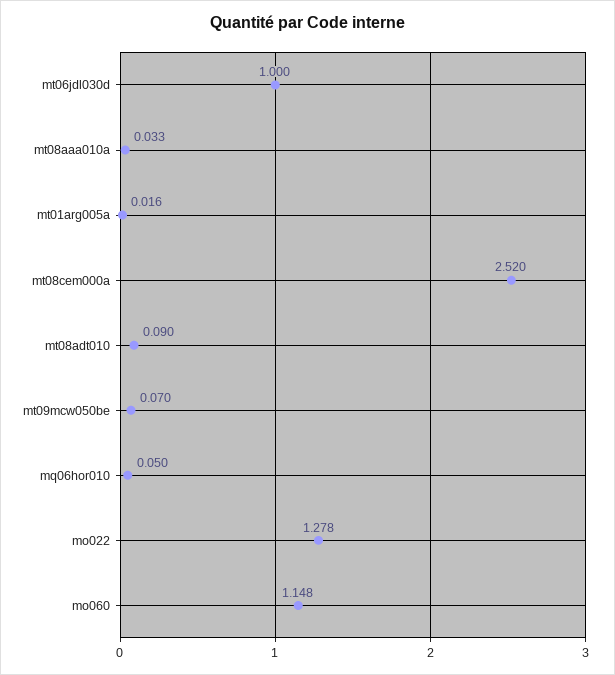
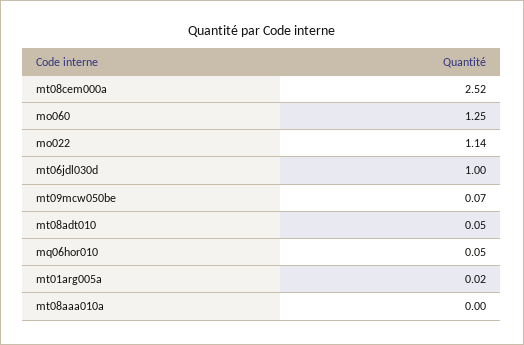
  {
    "mt06jdl030d": 1,
-   "mt08aaa010a": 0.033,
+   "mt08aaa010a": 0,
    "mt01arg005a": 0.016,
    "mt08cem000a": 2.52,
-   "mt08adt010": 0.09,
+   "mt08adt010": 0.05,
    "mt09mcw050be": 0.07,
    "mq06hor010": 0.05,
-   "mo022": 1.278,
+   "mo022": 1.14,
-   "mo060": 1.148
+   "mo060": 1.25
  }

